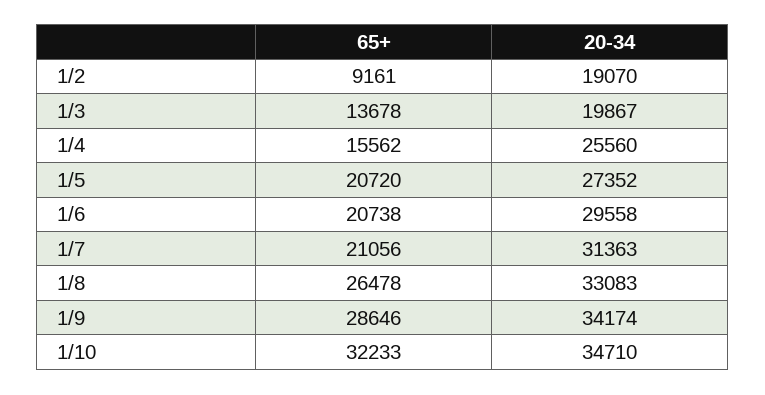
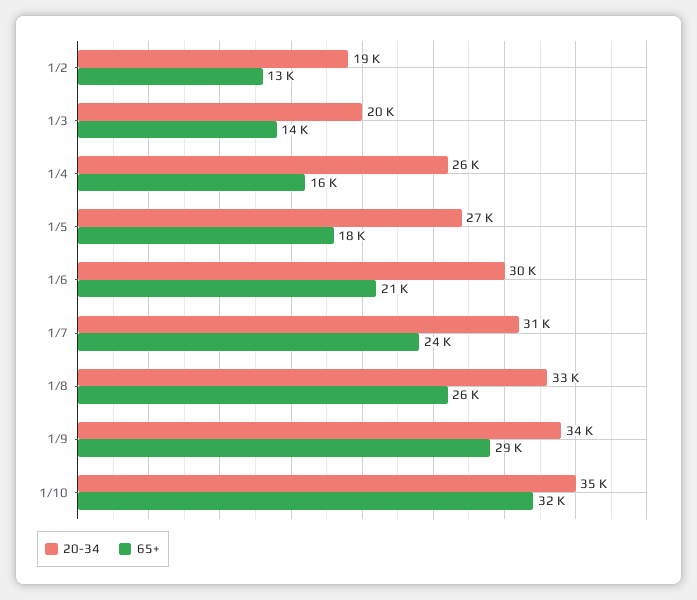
  {
    "65+": {
-     "1/2": 9161,
+     "1/2": 13000,
      "1/3": 13678,
      "1/4": 15562,
-     "1/5": 20720,
+     "1/5": 18000,
      "1/6": 20738,
-     "1/7": 21056,
+     "1/7": 24000,
      "1/8": 26478,
      "1/9": 28646,
      "1/10": 32233
    },
    "20-34": {
      "1/2": 19070,
      "1/3": 19867,
      "1/4": 25560,
      "1/5": 27352,
      "1/6": 29558,
      "1/7": 31363,
      "1/8": 33083,
      "1/9": 34174,
      "1/10": 34710
    }
  }

